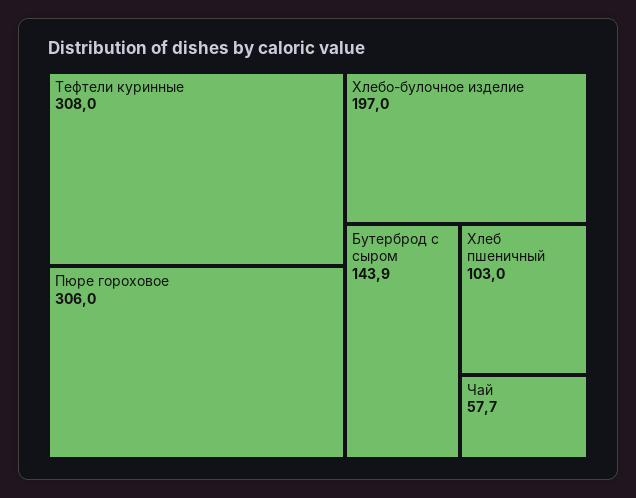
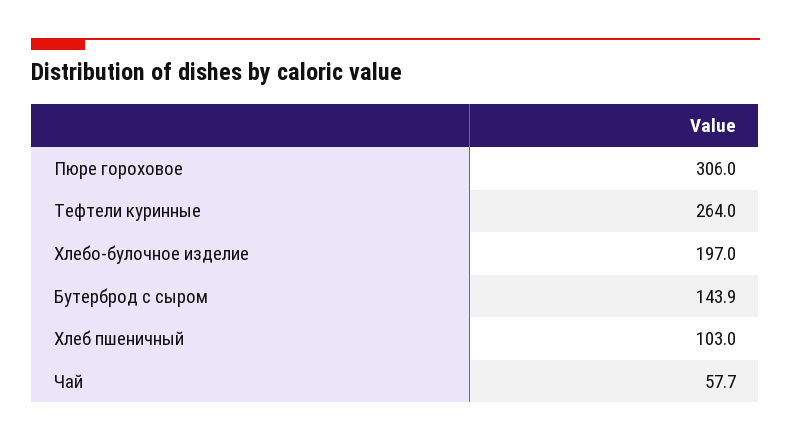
  {
-   "Тефтели куринные": 308,
+   "Тефтели куринные": 264,
    "Пюре гороховое": 306,
    "Хлебо-булочное изделие": 197,
    "Бутерброд с сыром": 143.9,
    "Хлеб пшеничный": 103,
    "Чай": 57.7
  }

